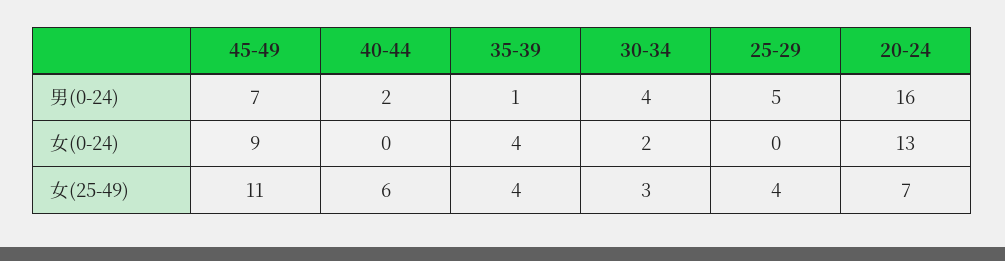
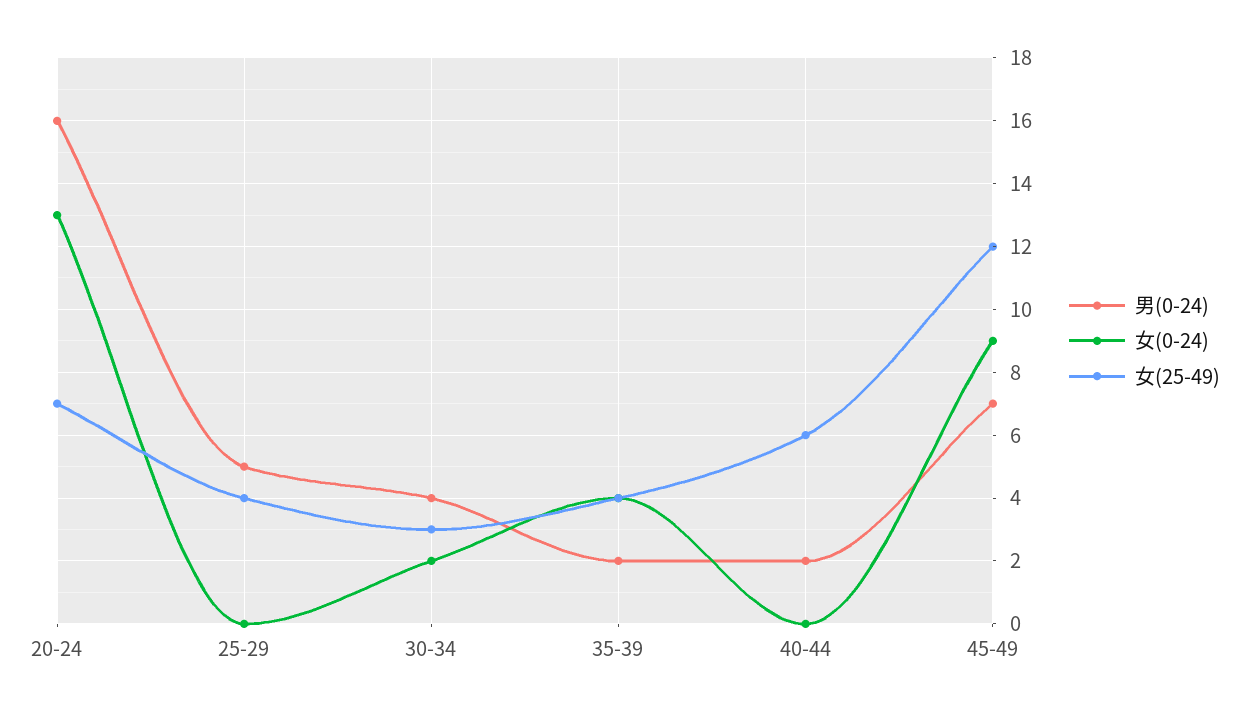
  {
    "男(0-24)": {
      "45-49": 7,
      "40-44": 2,
-     "35-39": 1,
+     "35-39": 2,
      "30-34": 4,
      "25-29": 5,
      "20-24": 16
    },
    "女(0-24)": {
      "45-49": 9,
      "40-44": 0,
      "35-39": 4,
      "30-34": 2,
      "25-29": 0,
      "20-24": 13
    },
    "女(25-49)": {
-     "45-49": 11,
+     "45-49": 12,
      "40-44": 6,
      "35-39": 4,
      "30-34": 3,
      "25-29": 4,
      "20-24": 7
    }
  }

